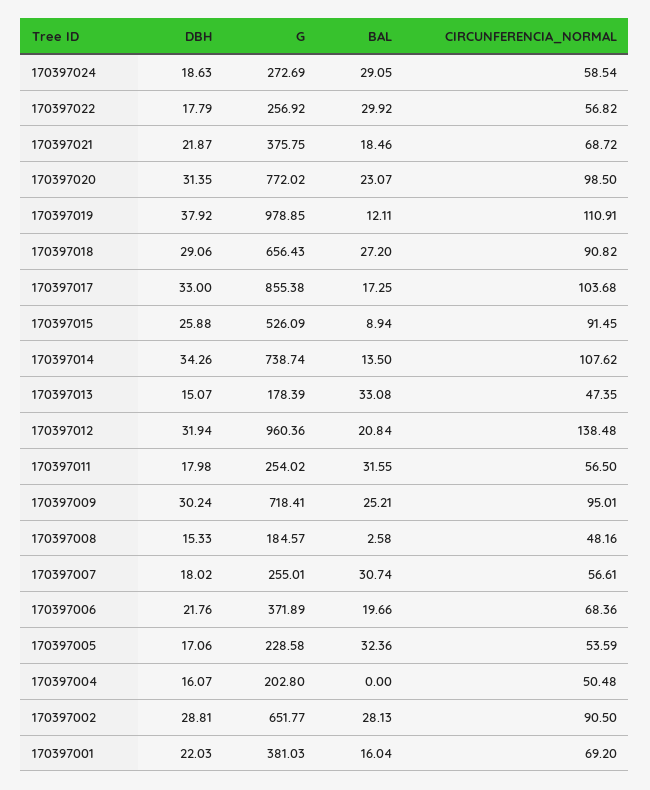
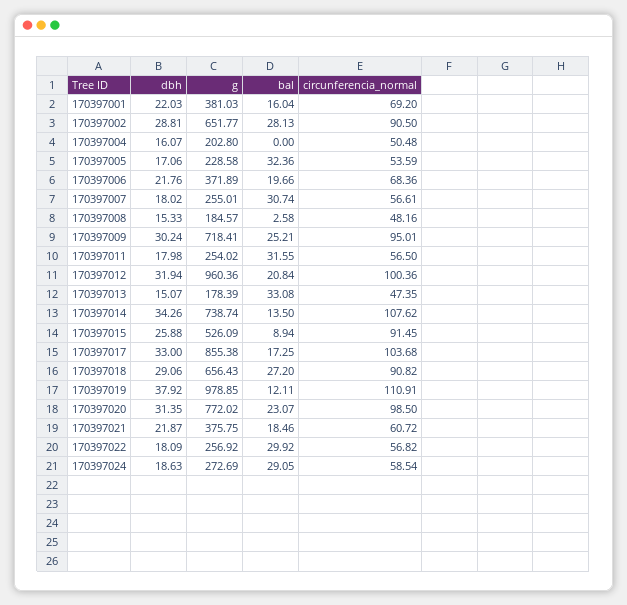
  {
    "DBH": {
      "170397024": 18.63,
-     "170397022": 17.79,
+     "170397022": 18.09,
      "170397021": 21.87,
      "170397020": 31.35,
      "170397019": 37.92,
      "170397018": 29.06,
      "170397017": 33,
      "170397015": 25.88,
      "170397014": 34.26,
      "170397013": 15.07,
      "170397012": 31.94,
      "170397011": 17.98,
      "170397009": 30.24,
      "170397008": 15.33,
      "170397007": 18.02,
      "170397006": 21.76,
      "170397005": 17.06,
      "170397004": 16.07,
      "170397002": 28.81,
      "170397001": 22.03
    },
    "G": {
      "170397024": 272.69,
      "170397022": 256.92,
      "170397021": 375.75,
      "170397020": 772.02,
      "170397019": 978.85,
      "170397018": 656.43,
      "170397017": 855.38,
      "170397015": 526.09,
      "170397014": 738.74,
      "170397013": 178.39,
      "170397012": 960.36,
      "170397011": 254.02,
      "170397009": 718.41,
      "170397008": 184.57,
      "170397007": 255.01,
      "170397006": 371.89,
      "170397005": 228.58,
      "170397004": 202.8,
      "170397002": 651.77,
      "170397001": 381.03
    },
    "BAL": {
      "170397024": 29.05,
      "170397022": 29.92,
      "170397021": 18.46,
      "170397020": 23.07,
      "170397019": 12.11,
      "170397018": 27.2,
      "170397017": 17.25,
      "170397015": 8.94,
      "170397014": 13.5,
      "170397013": 33.08,
      "170397012": 20.84,
      "170397011": 31.55,
      "170397009": 25.21,
      "170397008": 2.58,
      "170397007": 30.74,
      "170397006": 19.66,
      "170397005": 32.36,
      "170397004": 0,
      "170397002": 28.13,
      "170397001": 16.04
    },
    "CIRCUNFERENCIA_NORMAL": {
      "170397024": 58.54,
      "170397022": 56.82,
-     "170397021": 68.72,
+     "170397021": 60.72,
      "170397020": 98.5,
      "170397019": 110.91,
      "170397018": 90.82,
      "170397017": 103.68,
      "170397015": 91.45,
      "170397014": 107.62,
      "170397013": 47.35,
-     "170397012": 138.48,
+     "170397012": 100.36,
      "170397011": 56.5,
      "170397009": 95.01,
      "170397008": 48.16,
      "170397007": 56.61,
      "170397006": 68.36,
      "170397005": 53.59,
      "170397004": 50.48,
      "170397002": 90.5,
      "170397001": 69.2
    }
  }

